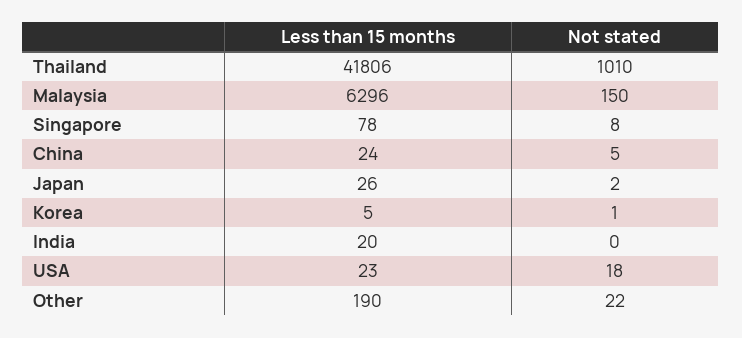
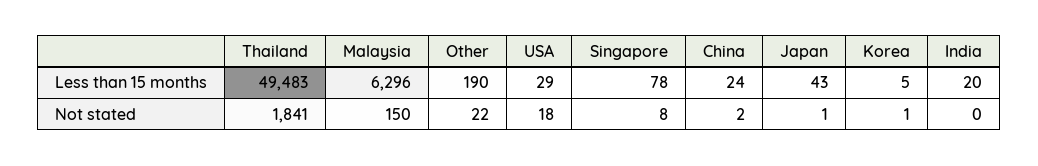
  {
    "Less than 15 months": {
-     "Thailand": 41806,
+     "Thailand": 49483,
      "Malaysia": 6296,
      "Singapore": 78,
      "China": 24,
-     "Japan": 26,
+     "Japan": 43,
      "Korea": 5,
      "India": 20,
-     "USA": 23,
+     "USA": 29,
      "Other": 190
    },
    "Not stated": {
-     "Thailand": 1010,
+     "Thailand": 1841,
      "Malaysia": 150,
      "Singapore": 8,
-     "China": 5,
+     "China": 2,
-     "Japan": 2,
+     "Japan": 1,
      "Korea": 1,
      "India": 0,
      "USA": 18,
      "Other": 22
    }
  }

